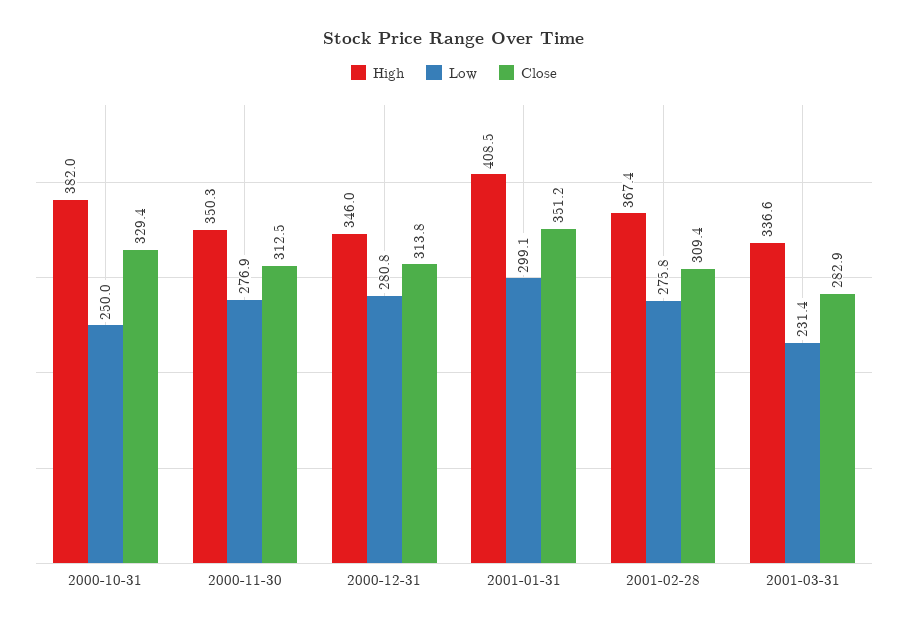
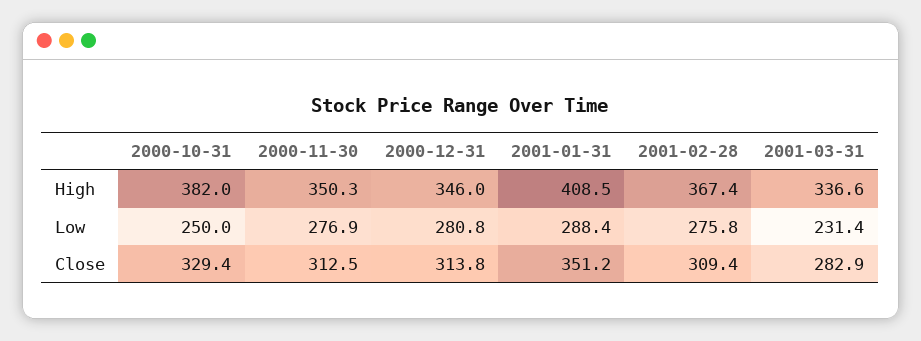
  {
    "High": {
      "2000-10-31": 382,
      "2000-11-30": 350.3,
      "2000-12-31": 346,
      "2001-01-31": 408.5,
      "2001-02-28": 367.4,
      "2001-03-31": 336.6
    },
    "Low": {
      "2000-10-31": 250,
      "2000-11-30": 276.9,
      "2000-12-31": 280.8,
-     "2001-01-31": 299.1,
+     "2001-01-31": 288.4,
      "2001-02-28": 275.8,
      "2001-03-31": 231.4
    },
    "Close": {
      "2000-10-31": 329.4,
      "2000-11-30": 312.5,
      "2000-12-31": 313.8,
      "2001-01-31": 351.2,
      "2001-02-28": 309.4,
      "2001-03-31": 282.9
    }
  }

